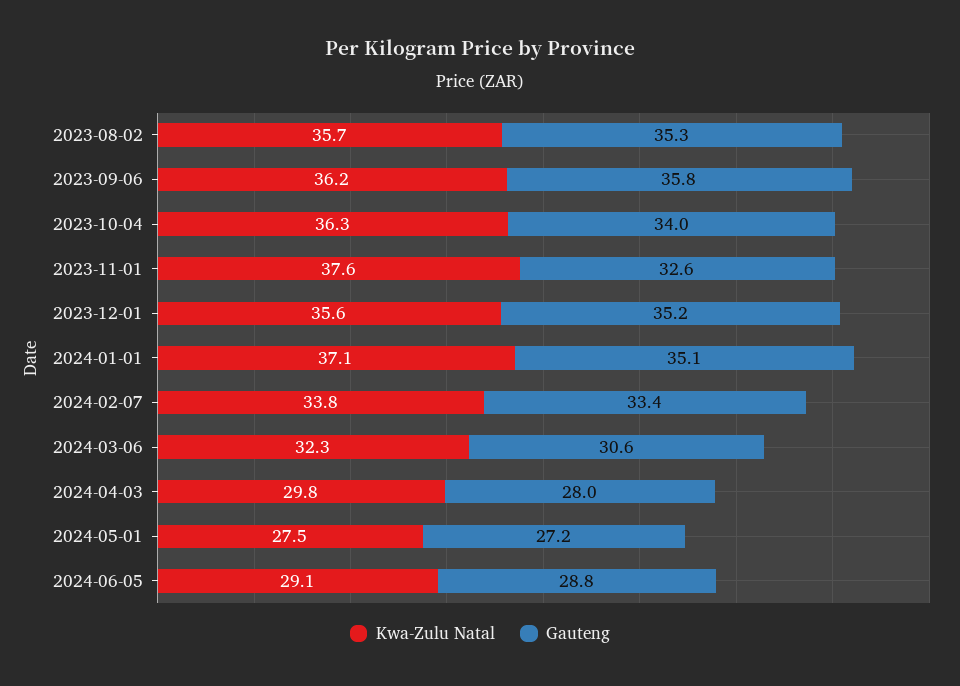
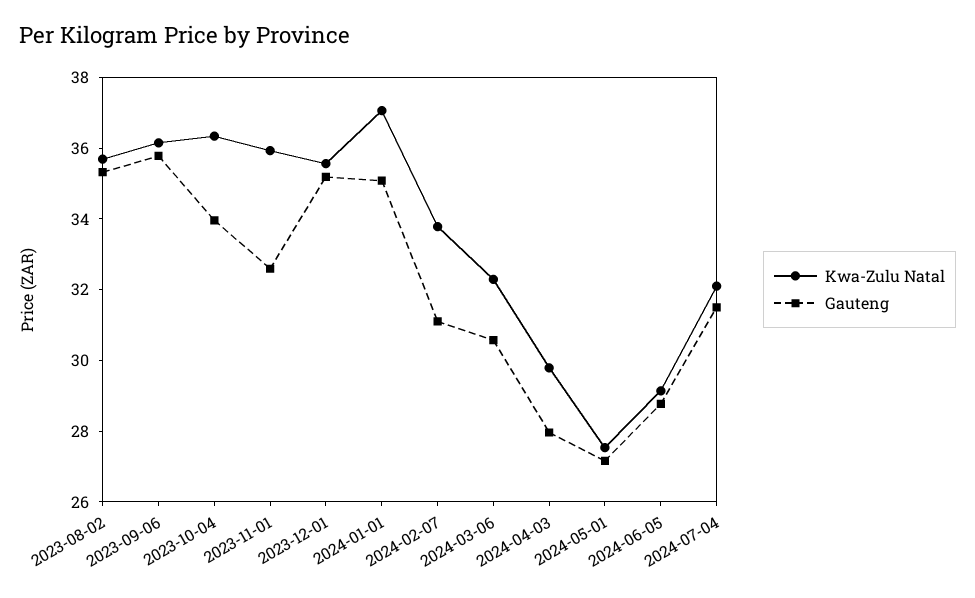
  {
    "Kwa-Zulu Natal": {
      "2023-08-02": 35.7,
      "2023-09-06": 36.2,
      "2023-10-04": 36.3,
-     "2023-11-01": 37.6,
+     "2023-11-01": 36,
      "2023-12-01": 35.6,
      "2024-01-01": 37.1,
      "2024-02-07": 33.8,
      "2024-03-06": 32.3,
      "2024-04-03": 29.8,
      "2024-05-01": 27.5,
-     "2024-06-05": 29.1
+     "2024-06-05": 29.1,
+     "2024-07-04": 32
    },
    "Gauteng": {
      "2023-08-02": 35.3,
      "2023-09-06": 35.8,
      "2023-10-04": 34,
      "2023-11-01": 32.6,
      "2023-12-01": 35.2,
      "2024-01-01": 35.1,
-     "2024-02-07": 33.4,
+     "2024-02-07": 31,
      "2024-03-06": 30.6,
      "2024-04-03": 28,
      "2024-05-01": 27.2,
-     "2024-06-05": 28.8
+     "2024-06-05": 28.8,
+     "2024-07-04": 31.5
    }
  }

